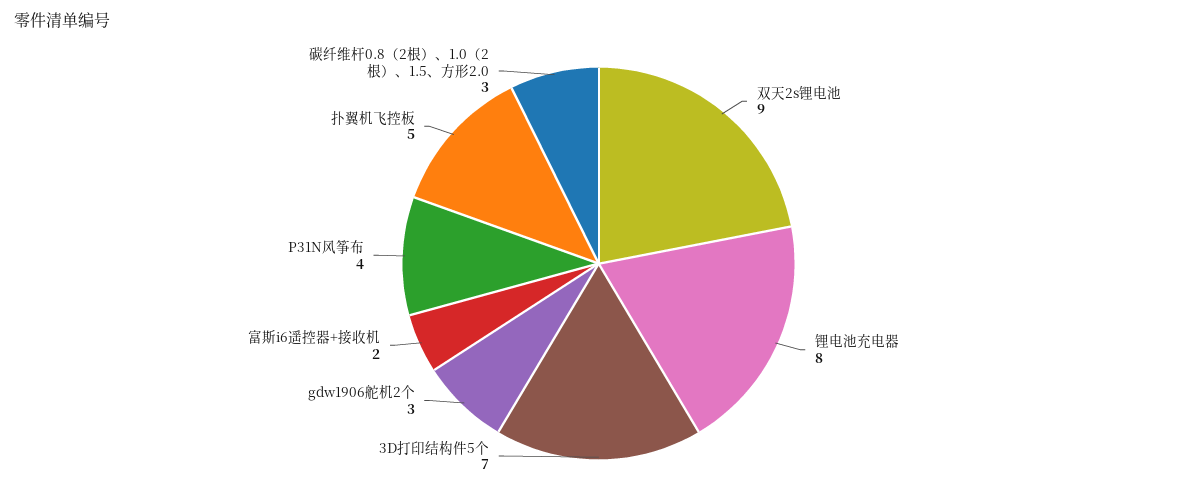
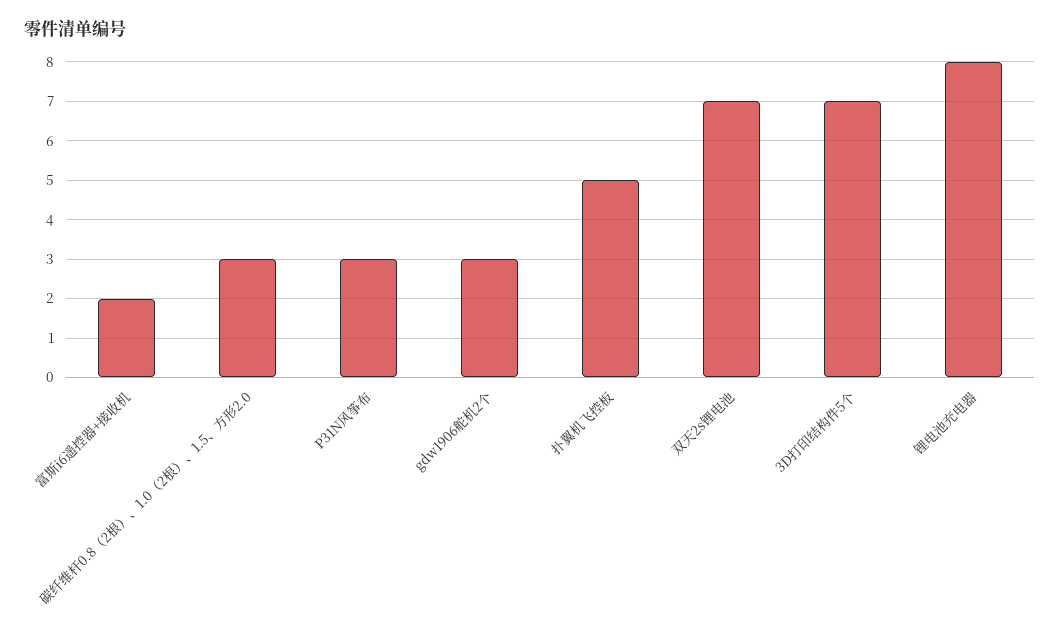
  {
-   "双天2s锂电池": 9,
+   "双天2s锂电池": 7,
    "锂电池充电器": 8,
    "3D打印结构件5个": 7,
    "gdw1906舵机2个": 3,
    "富斯i6遥控器+接收机": 2,
-   "P31N风筝布": 4,
+   "P31N风筝布": 3,
    "扑翼机飞控板": 5,
    "碳纤维杆0.8（2根）、1.0（2根）、1.5、方形2.0": 3
  }

